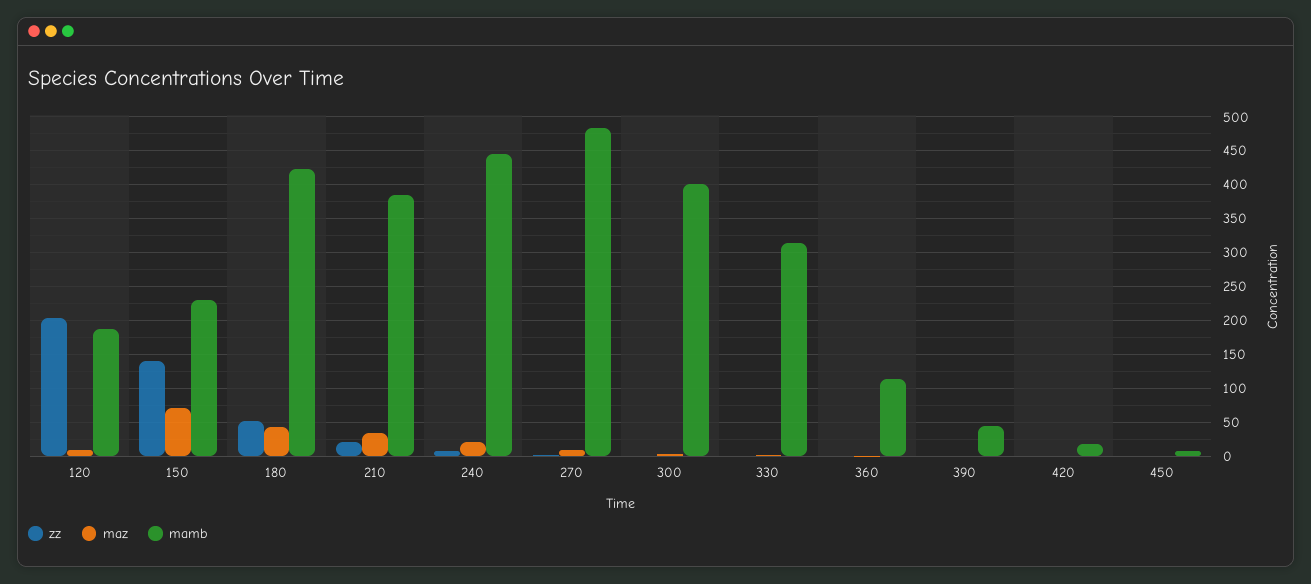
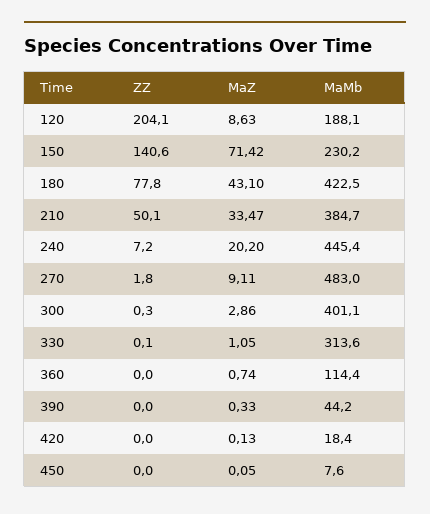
  {
    "zz": {
      "120": 204.1,
      "150": 140.6,
-     "180": 50,
+     "180": 77.8,
-     "210": 20,
+     "210": 50.1,
      "240": 7.2,
      "270": 1.8,
      "300": 0.3,
      "330": 0.1,
      "360": 0,
      "390": 0,
      "420": 0,
      "450": 0
    },
    "maz": {
      "120": 8.63,
      "150": 71.42,
      "180": 43.1,
      "210": 33.47,
      "240": 20.2,
      "270": 9.11,
      "300": 2.86,
      "330": 1.05,
      "360": 0.74,
      "390": 0.33,
      "420": 0.13,
      "450": 0.05
    },
    "mamb": {
      "120": 188.1,
      "150": 230.2,
      "180": 422.5,
      "210": 384.7,
      "240": 445.4,
      "270": 483,
      "300": 401.1,
      "330": 313.6,
      "360": 114.4,
      "390": 44.2,
      "420": 18.4,
      "450": 7.6
    }
  }

